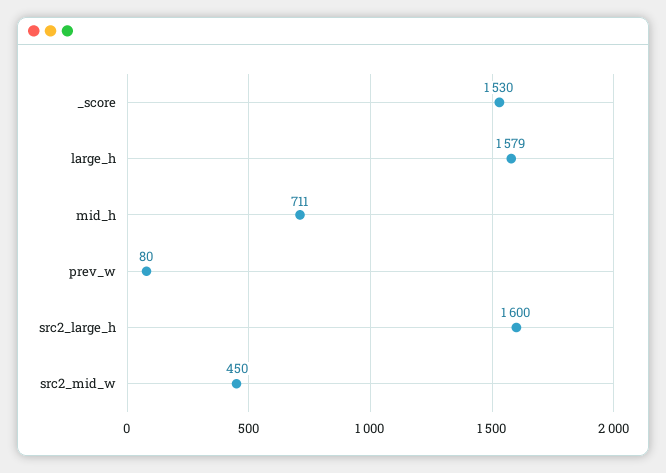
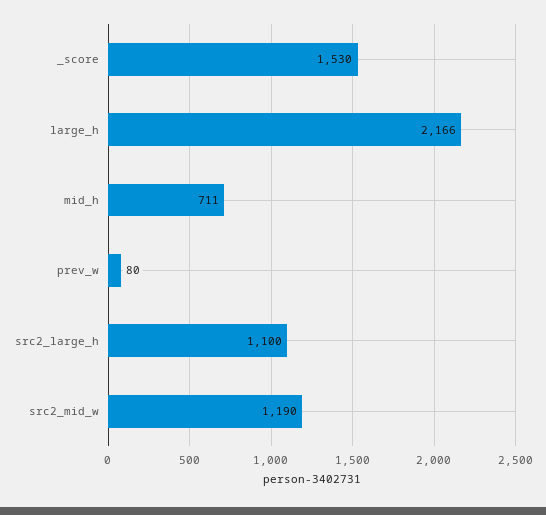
  {
    "_score": 1530,
-   "large_h": 1579,
+   "large_h": 2166,
    "mid_h": 711,
    "prev_w": 80,
-   "src2_large_h": 1600,
+   "src2_large_h": 1100,
-   "src2_mid_w": 450
+   "src2_mid_w": 1190
  }

